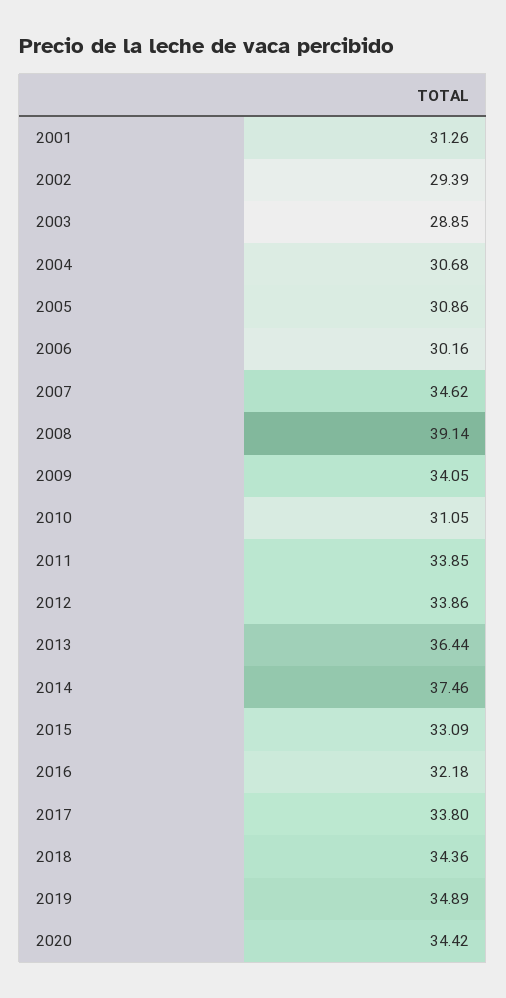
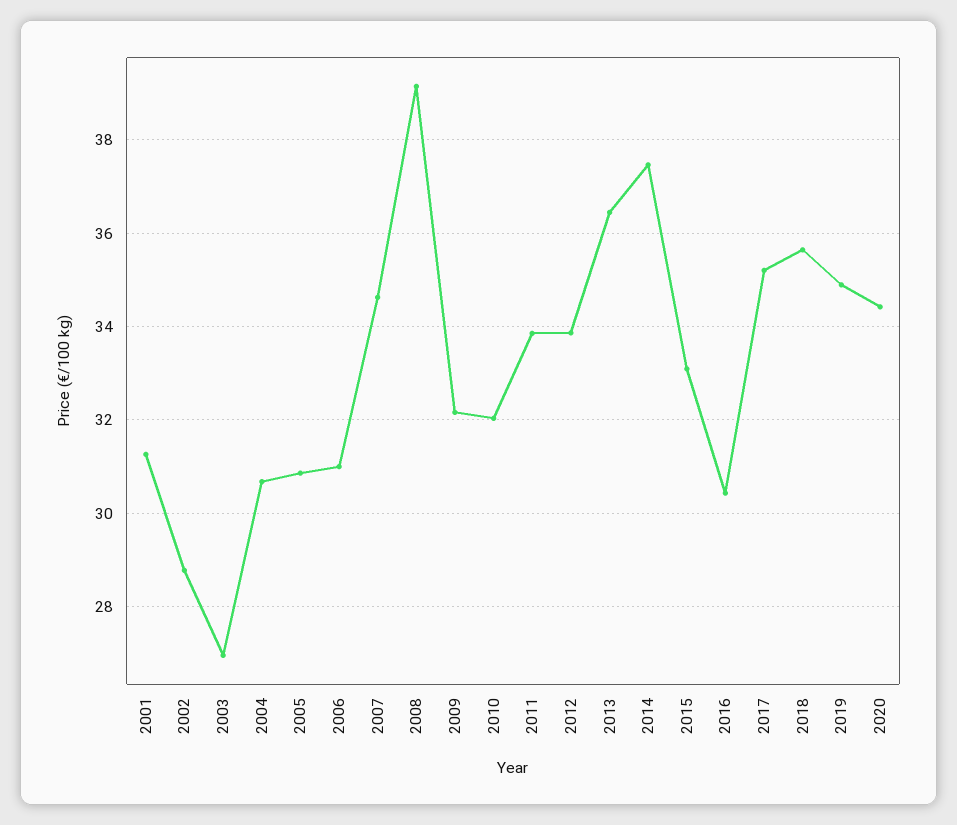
  {
    "2001": 31.26,
-   "2002": 29.39,
+   "2002": 28.8,
-   "2003": 28.85,
+   "2003": 27,
    "2004": 30.68,
    "2005": 30.86,
-   "2006": 30.16,
+   "2006": 31,
    "2007": 34.62,
    "2008": 39.14,
-   "2009": 34.05,
+   "2009": 32.2,
-   "2010": 31.05,
+   "2010": 32,
    "2011": 33.85,
    "2012": 33.86,
    "2013": 36.44,
    "2014": 37.46,
    "2015": 33.09,
-   "2016": 32.18,
+   "2016": 30.4,
-   "2017": 33.8,
+   "2017": 35.2,
-   "2018": 34.36,
+   "2018": 35.6,
    "2019": 34.89,
    "2020": 34.42
  }

